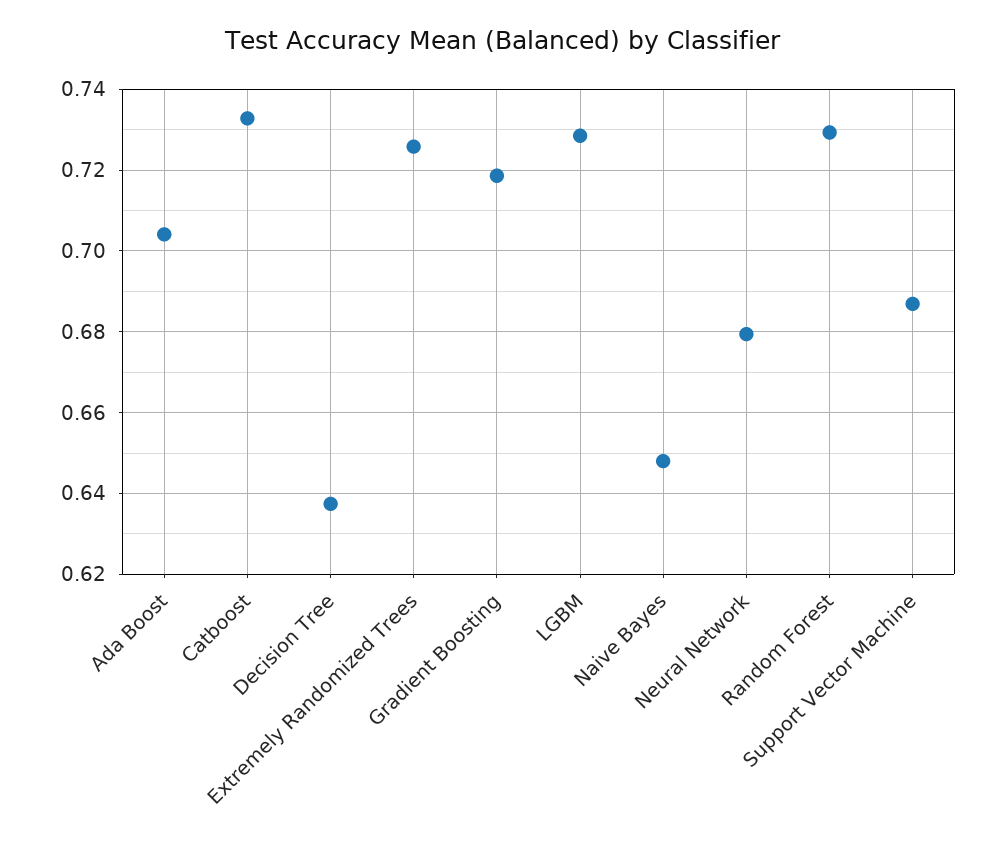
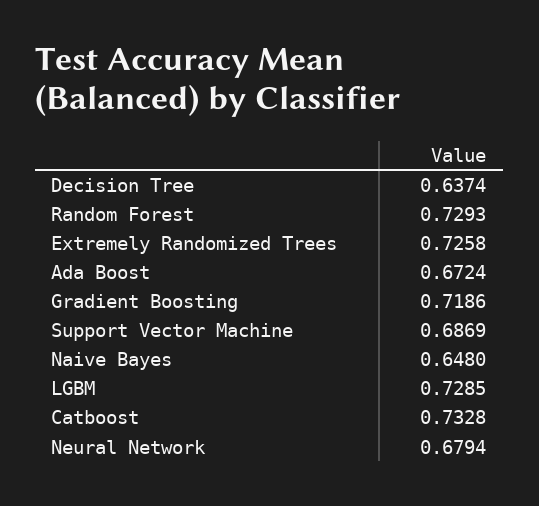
  {
-   "Ada Boost": 0.704,
+   "Ada Boost": 0.6724,
    "Catboost": 0.7328,
    "Decision Tree": 0.6374,
    "Extremely Randomized Trees": 0.7258,
    "Gradient Boosting": 0.7186,
    "LGBM": 0.7285,
    "Naive Bayes": 0.648,
    "Neural Network": 0.6794,
    "Random Forest": 0.7293,
    "Support Vector Machine": 0.6869
  }

